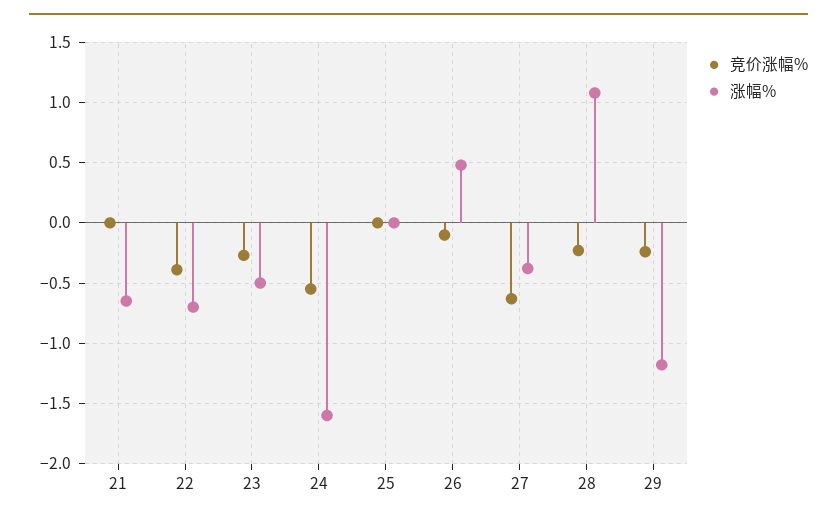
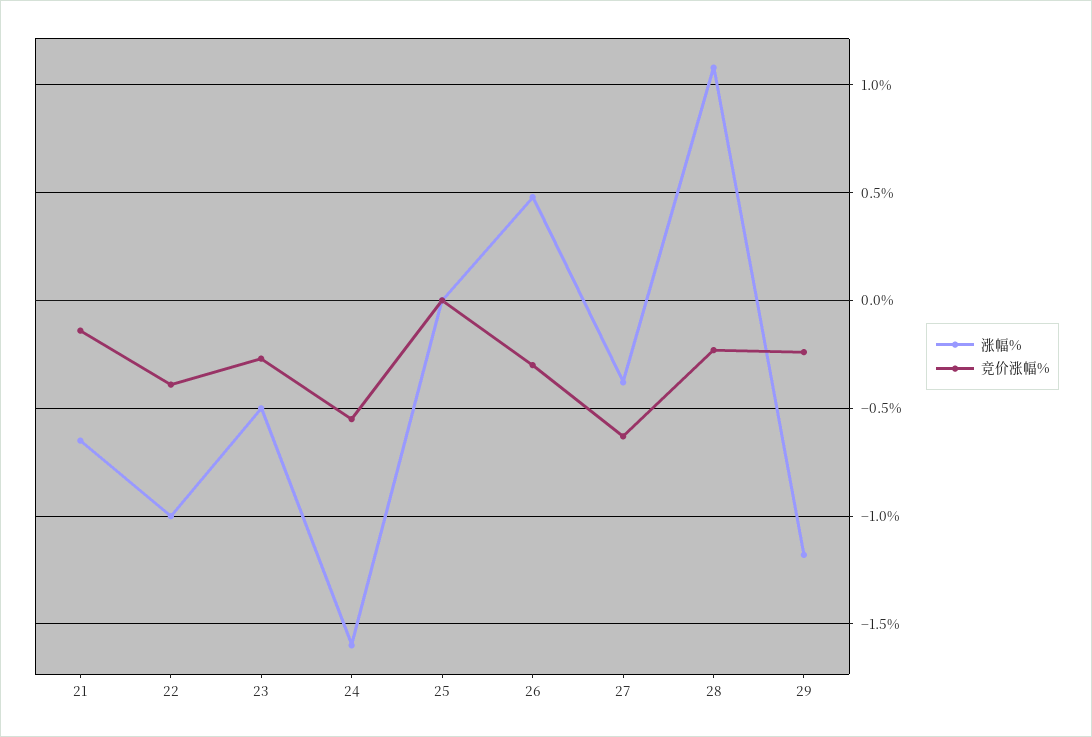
  {
    "竞价涨幅%": {
-     "21": 0,
+     "21": -0.15,
      "22": -0.4,
      "23": -0.25,
      "24": -0.55,
      "25": 0,
-     "26": -0.1,
+     "26": -0.3,
      "27": -0.65,
      "28": -0.25,
      "29": -0.25
    },
    "涨幅%": {
      "21": -0.65,
-     "22": -0.7,
+     "22": -1,
      "23": -0.5,
      "24": -1.6,
      "25": 0,
      "26": 0.5,
      "27": -0.4,
      "28": 1.1,
      "29": -1.2
    }
  }

